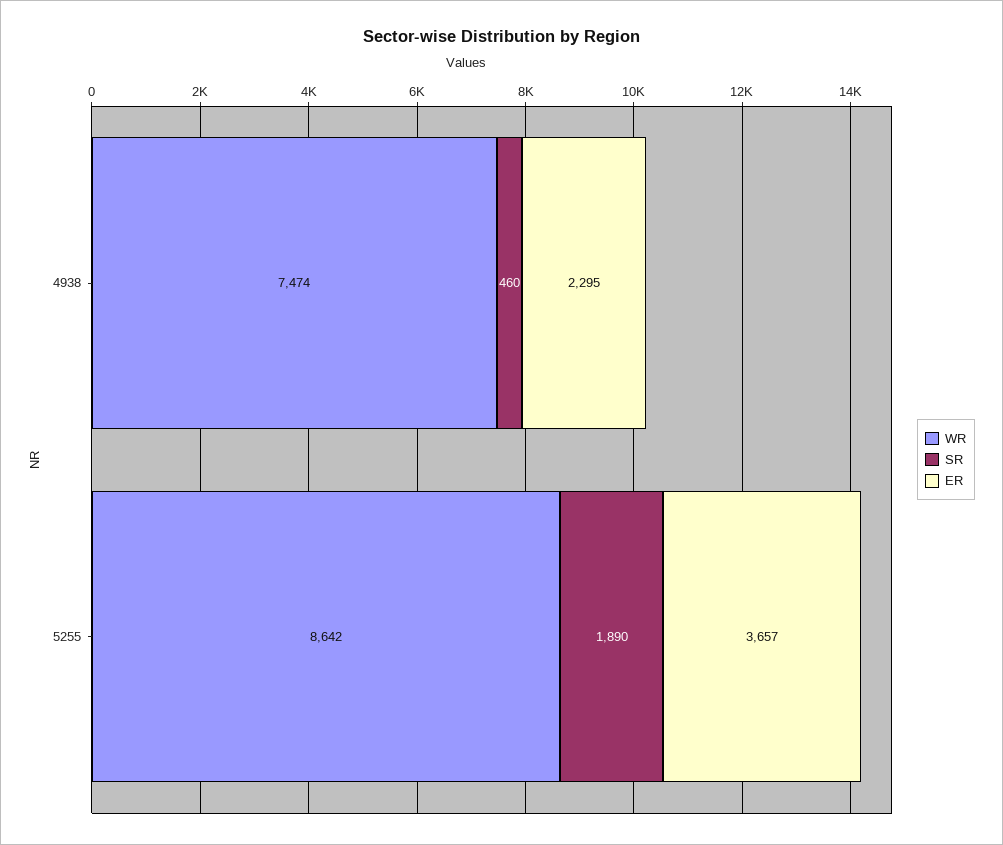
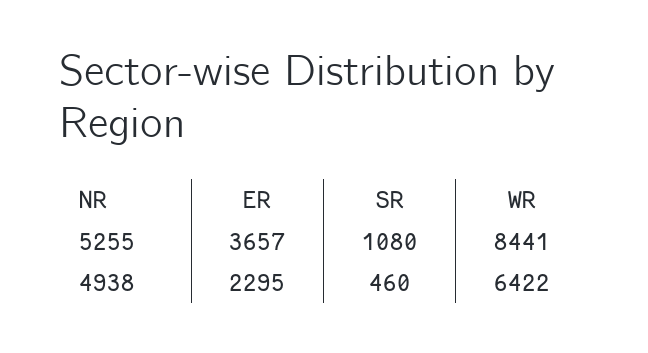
  {
    "WR": {
-     "4938": 7474,
+     "4938": 6422,
-     "5255": 8642
+     "5255": 8441
    },
    "SR": {
      "4938": 460,
-     "5255": 1890
+     "5255": 1080
    },
    "ER": {
      "4938": 2295,
      "5255": 3657
    }
  }

